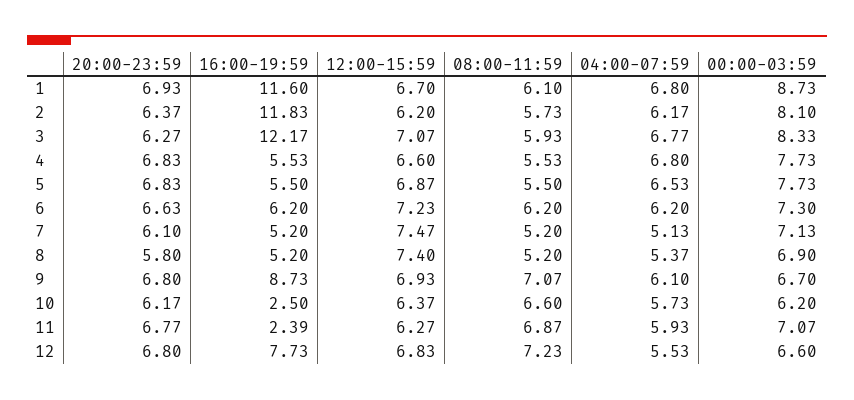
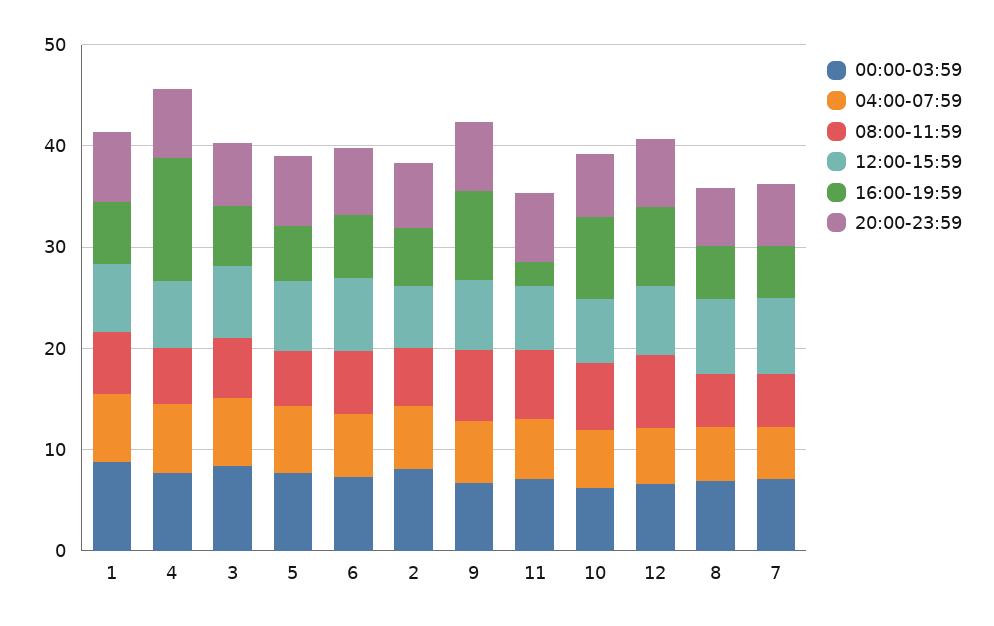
  {
    "20:00-23:59": {
      "1": 6.93,
      "2": 6.37,
      "3": 6.27,
      "4": 6.83,
      "5": 6.83,
      "6": 6.63,
      "7": 6.1,
      "8": 5.8,
      "9": 6.8,
      "10": 6.17,
      "11": 6.77,
      "12": 6.8
    },
    "16:00-19:59": {
-     "1": 11.6,
+     "1": 6,
-     "2": 11.83,
+     "2": 6,
-     "3": 12.17,
+     "3": 6,
-     "4": 5.53,
+     "4": 12,
      "5": 5.5,
      "6": 6.2,
      "7": 5.2,
      "8": 5.2,
      "9": 8.73,
-     "10": 2.5,
+     "10": 8,
      "11": 2.39,
      "12": 7.73
    },
    "12:00-15:59": {
      "1": 6.7,
      "2": 6.2,
      "3": 7.07,
      "4": 6.6,
      "5": 6.87,
      "6": 7.23,
      "7": 7.47,
      "8": 7.4,
      "9": 6.93,
      "10": 6.37,
      "11": 6.27,
      "12": 6.83
    },
    "08:00-11:59": {
      "1": 6.1,
      "2": 5.73,
      "3": 5.93,
      "4": 5.53,
      "5": 5.5,
      "6": 6.2,
      "7": 5.2,
      "8": 5.2,
      "9": 7.07,
      "10": 6.6,
      "11": 6.87,
      "12": 7.23
    },
    "04:00-07:59": {
      "1": 6.8,
      "2": 6.17,
      "3": 6.77,
      "4": 6.8,
      "5": 6.53,
      "6": 6.2,
      "7": 5.13,
      "8": 5.37,
      "9": 6.1,
      "10": 5.73,
      "11": 5.93,
      "12": 5.53
    },
    "00:00-03:59": {
      "1": 8.73,
      "2": 8.1,
      "3": 8.33,
      "4": 7.73,
      "5": 7.73,
      "6": 7.3,
      "7": 7.13,
      "8": 6.9,
      "9": 6.7,
      "10": 6.2,
      "11": 7.07,
      "12": 6.6
    }
  }

